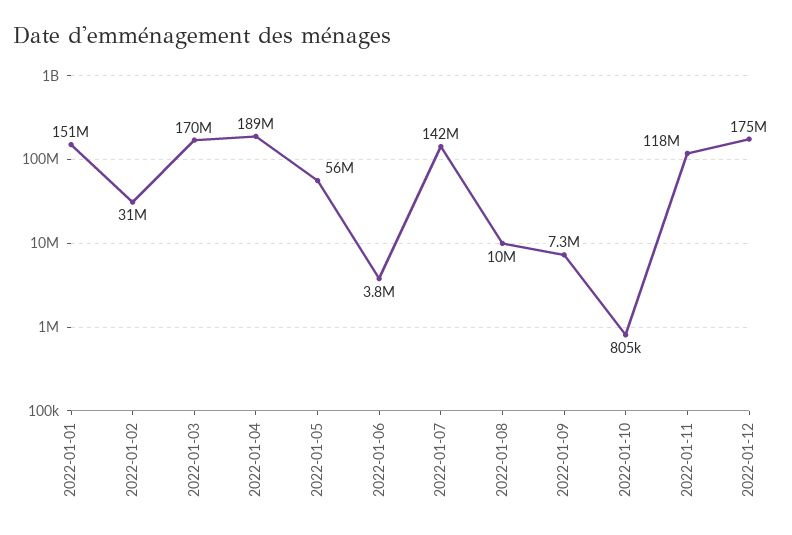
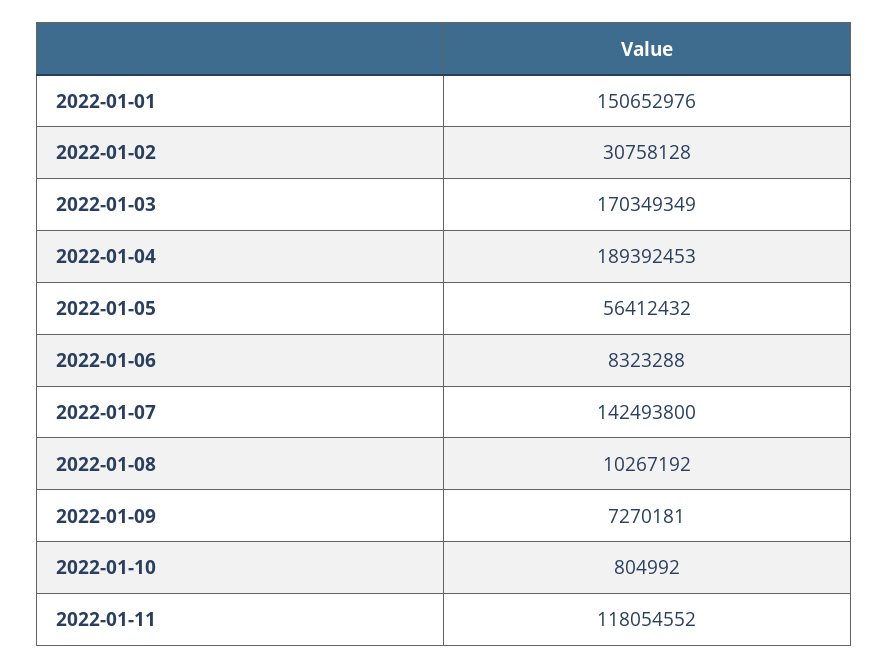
  {
    "2022-01-01": 150652976,
    "2022-01-02": 30758128,
    "2022-01-03": 170349349,
    "2022-01-04": 189392453,
    "2022-01-05": 56412432,
-   "2022-01-06": 3800000,
+   "2022-01-06": 8323288,
    "2022-01-07": 142493800,
    "2022-01-08": 10267192,
    "2022-01-09": 7270181,
    "2022-01-10": 804992,
-   "2022-01-11": 118054552,
+   "2022-01-11": 118054552
-   "2022-01-12": 175000000
  }

